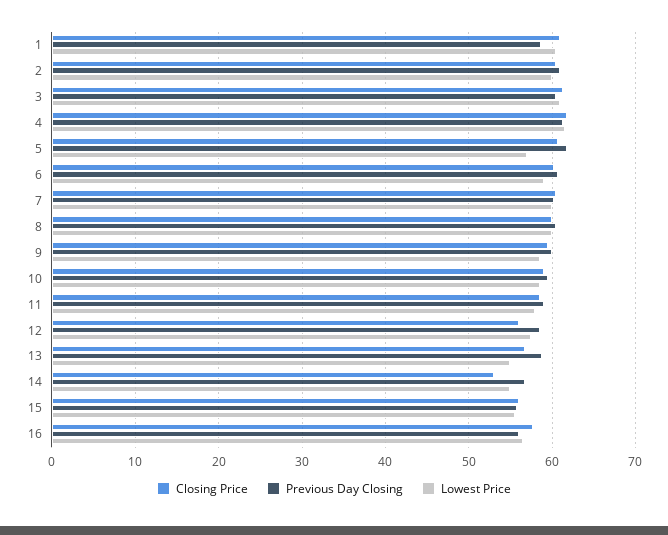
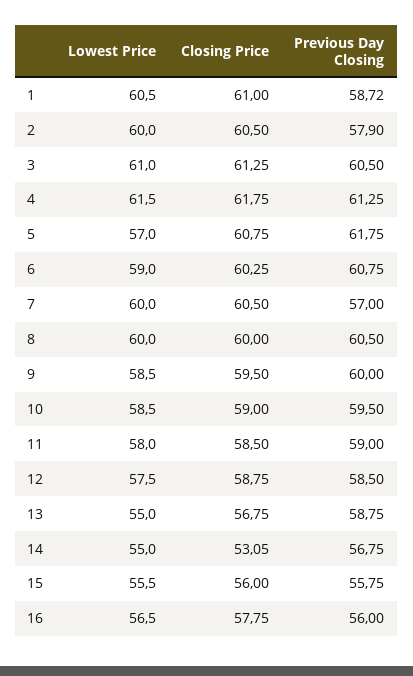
  {
    "Closing Price": {
      "1": 61,
      "2": 60.5,
      "3": 61.25,
      "4": 61.75,
      "5": 60.75,
      "6": 60.25,
      "7": 60.5,
      "8": 60,
      "9": 59.5,
      "10": 59,
      "11": 58.5,
-     "12": 56,
+     "12": 58.75,
      "13": 56.75,
      "14": 53.05,
      "15": 56,
      "16": 57.75
    },
    "Previous Day Closing": {
      "1": 58.72,
-     "2": 61,
+     "2": 57.9,
      "3": 60.5,
      "4": 61.25,
      "5": 61.75,
      "6": 60.75,
-     "7": 60,
+     "7": 57,
      "8": 60.5,
      "9": 60,
      "10": 59.5,
      "11": 59,
      "12": 58.5,
      "13": 58.75,
      "14": 56.75,
      "15": 55.75,
      "16": 56
    },
    "Lowest Price": {
      "1": 60.5,
      "2": 60,
      "3": 61,
      "4": 61.5,
      "5": 57,
      "6": 59,
      "7": 60,
      "8": 60,
      "9": 58.5,
      "10": 58.5,
      "11": 58,
      "12": 57.5,
      "13": 55,
      "14": 55,
      "15": 55.5,
      "16": 56.5
    }
  }

